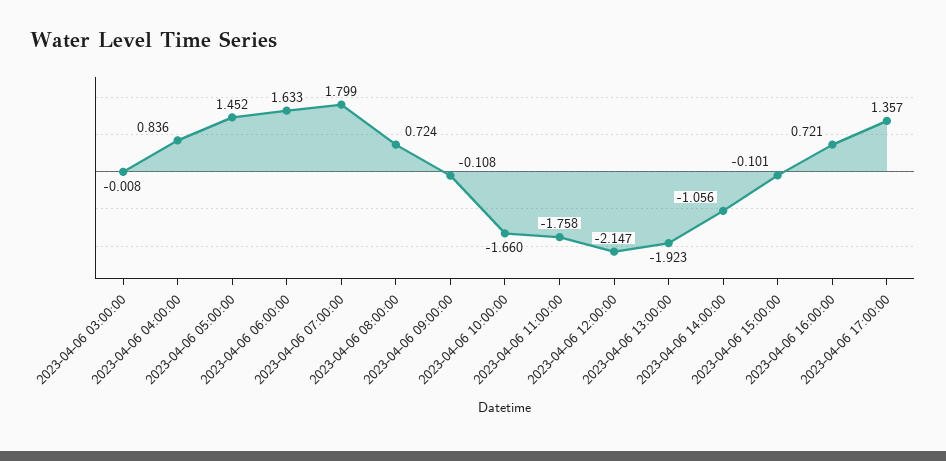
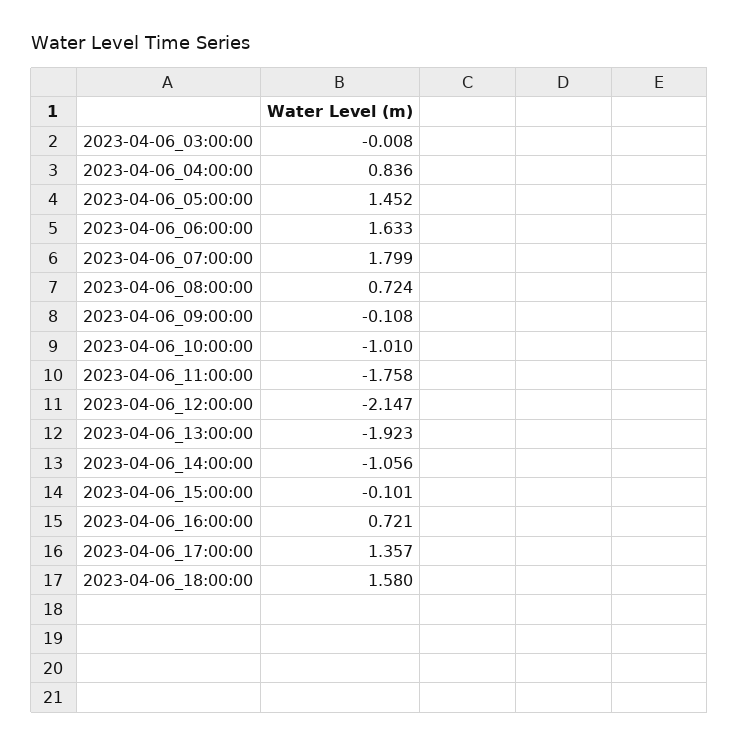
  {
    "2023-04-06 03:00:00": -0.008,
    "2023-04-06 04:00:00": 0.836,
    "2023-04-06 05:00:00": 1.452,
    "2023-04-06 06:00:00": 1.633,
    "2023-04-06 07:00:00": 1.799,
    "2023-04-06 08:00:00": 0.724,
    "2023-04-06 09:00:00": -0.108,
-   "2023-04-06 10:00:00": -1.66,
+   "2023-04-06 10:00:00": -1.01,
    "2023-04-06 11:00:00": -1.758,
    "2023-04-06 12:00:00": -2.147,
    "2023-04-06 13:00:00": -1.923,
    "2023-04-06 14:00:00": -1.056,
    "2023-04-06 15:00:00": -0.101,
    "2023-04-06 16:00:00": 0.721,
-   "2023-04-06 17:00:00": 1.357
+   "2023-04-06 17:00:00": 1.357,
+   "2023-04-06_18:00:00": 1.58
  }

